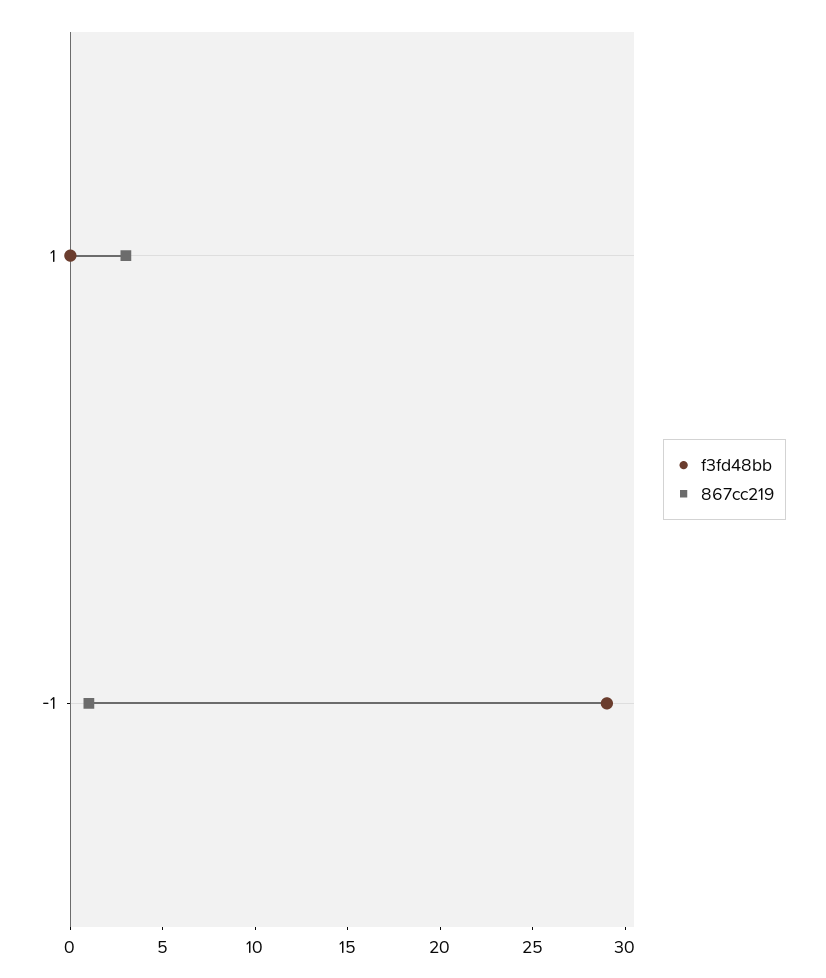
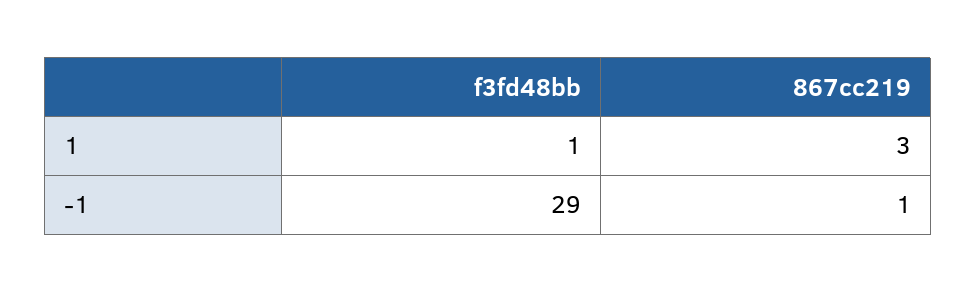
  {
    "f3fd48bb": {
-     "1": 0,
+     "1": 1,
      "-1": 29
    },
    "867cc219": {
      "1": 3,
      "-1": 1
    }
  }

